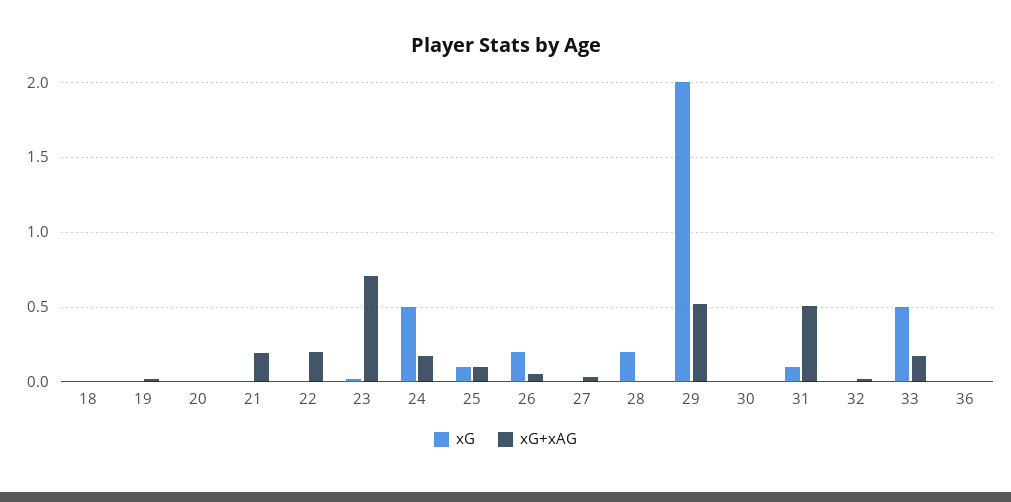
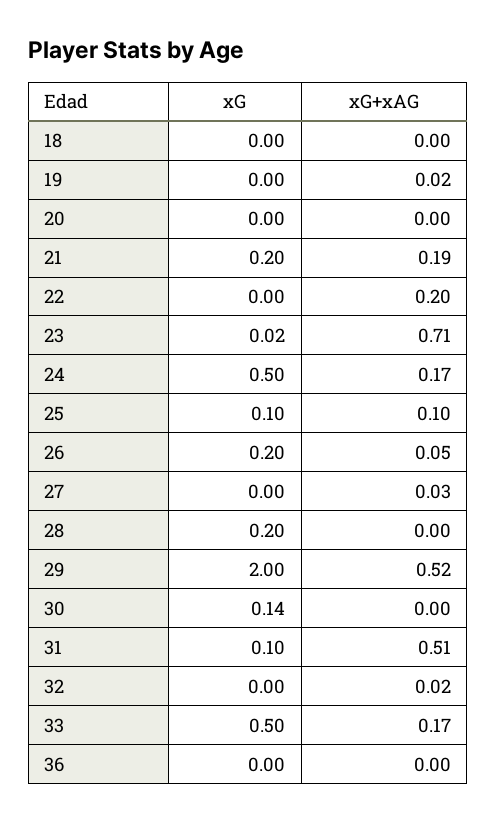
  {
    "xG": {
      "18": 0,
      "19": 0,
      "20": 0,
-     "21": 0,
+     "21": 0.2,
      "22": 0,
      "23": 0.02,
      "24": 0.5,
      "25": 0.1,
      "26": 0.2,
      "27": 0,
      "28": 0.2,
      "29": 2,
-     "30": 0,
+     "30": 0.14,
      "31": 0.1,
      "32": 0,
      "33": 0.5,
      "36": 0
    },
    "xG+xAG": {
      "18": 0,
      "19": 0.02,
      "20": 0,
      "21": 0.19,
      "22": 0.2,
      "23": 0.71,
      "24": 0.17,
      "25": 0.1,
      "26": 0.05,
      "27": 0.03,
      "28": 0,
      "29": 0.52,
      "30": 0,
      "31": 0.51,
      "32": 0.02,
      "33": 0.17,
      "36": 0
    }
  }

